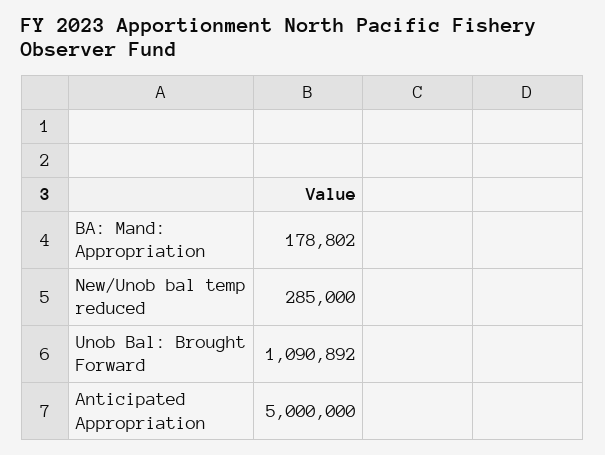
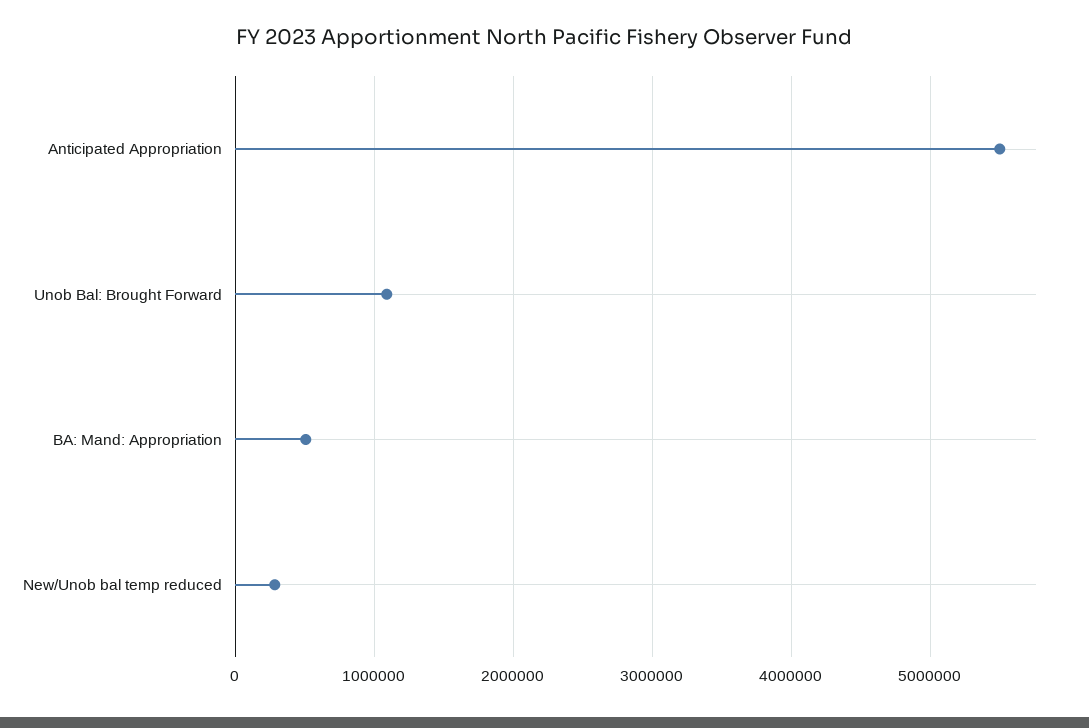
  {
-   "BA: Mand: Appropriation": 178802,
+   "BA: Mand: Appropriation": 500000,
    "New/Unob bal temp reduced": 285000,
    "Unob Bal: Brought Forward": 1090892,
-   "Anticipated Appropriation": 5000000
+   "Anticipated Appropriation": 5500000
  }

